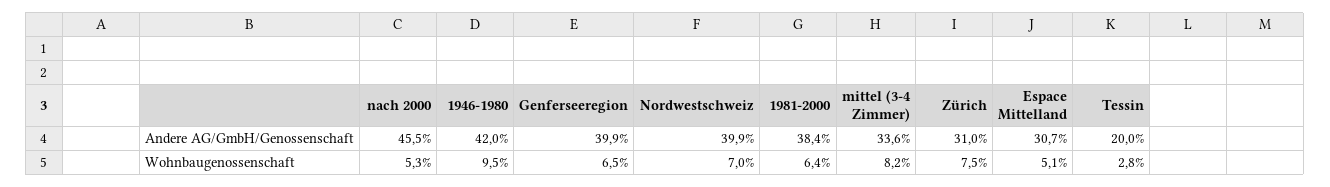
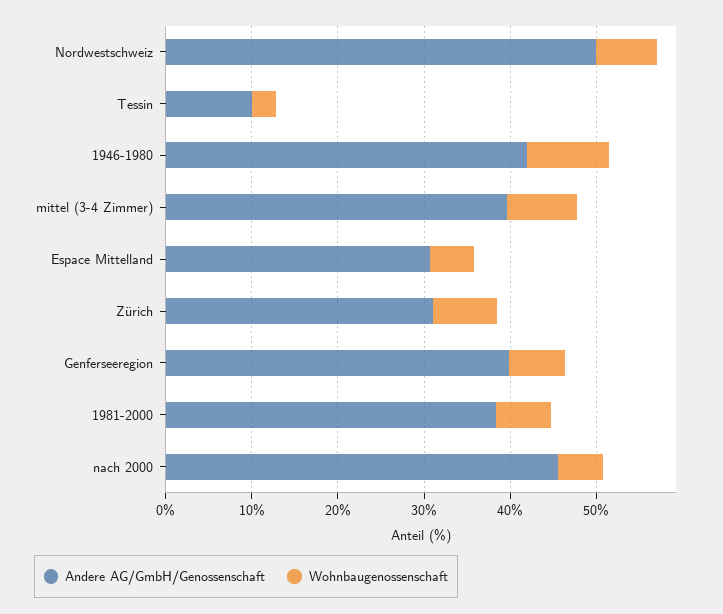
  {
    "Andere AG/GmbH/Genossenschaft": {
      "nach 2000": 45.5,
      "1946-1980": 42,
      "Genferseeregion": 39.9,
-     "Nordwestschweiz": 39.9,
+     "Nordwestschweiz": 50,
      "1981-2000": 38.4,
-     "mittel (3-4 Zimmer)": 33.6,
+     "mittel (3-4 Zimmer)": 40,
      "Zürich": 31,
      "Espace Mittelland": 30.7,
-     "Tessin": 20
+     "Tessin": 10
    },
    "Wohnbaugenossenschaft": {
      "nach 2000": 5.3,
      "1946-1980": 9.5,
      "Genferseeregion": 6.5,
      "Nordwestschweiz": 7,
      "1981-2000": 6.4,
      "mittel (3-4 Zimmer)": 8.2,
      "Zürich": 7.5,
      "Espace Mittelland": 5.1,
      "Tessin": 2.8
    }
  }

